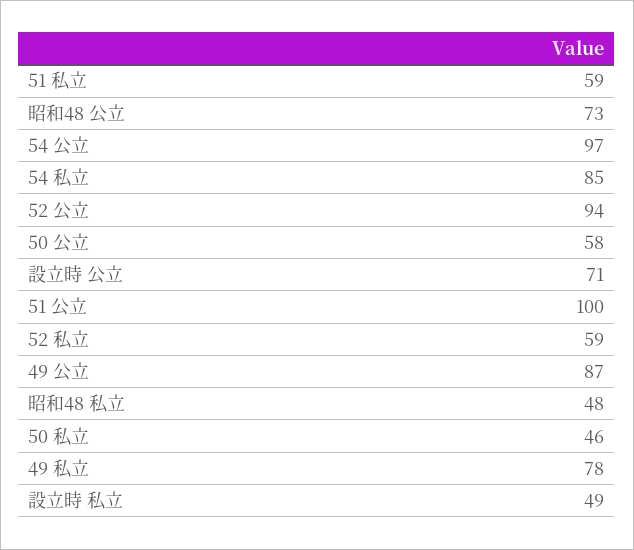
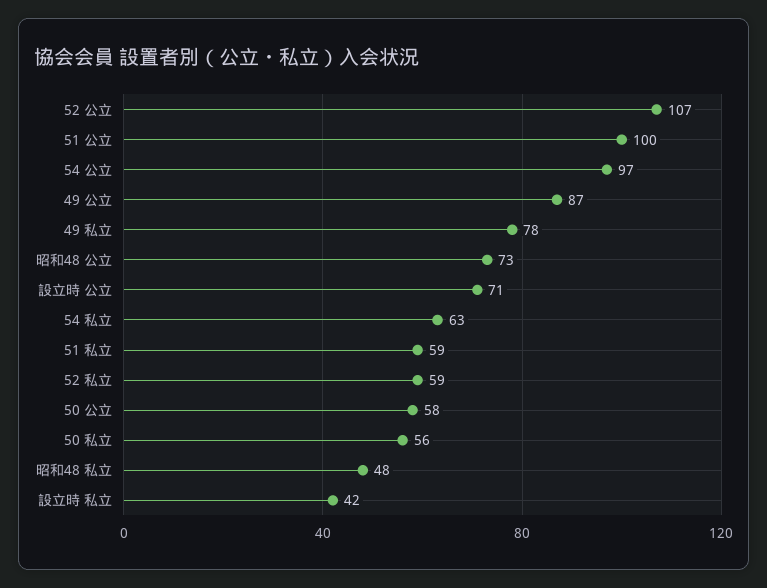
  {
    "51 私立": 59,
    "昭和48 公立": 73,
    "54 公立": 97,
-   "54 私立": 85,
+   "54 私立": 63,
-   "52 公立": 94,
+   "52 公立": 107,
    "50 公立": 58,
    "設立時 公立": 71,
    "51 公立": 100,
    "52 私立": 59,
    "49 公立": 87,
    "昭和48 私立": 48,
-   "50 私立": 46,
+   "50 私立": 56,
    "49 私立": 78,
-   "設立時 私立": 49
+   "設立時 私立": 42
  }

